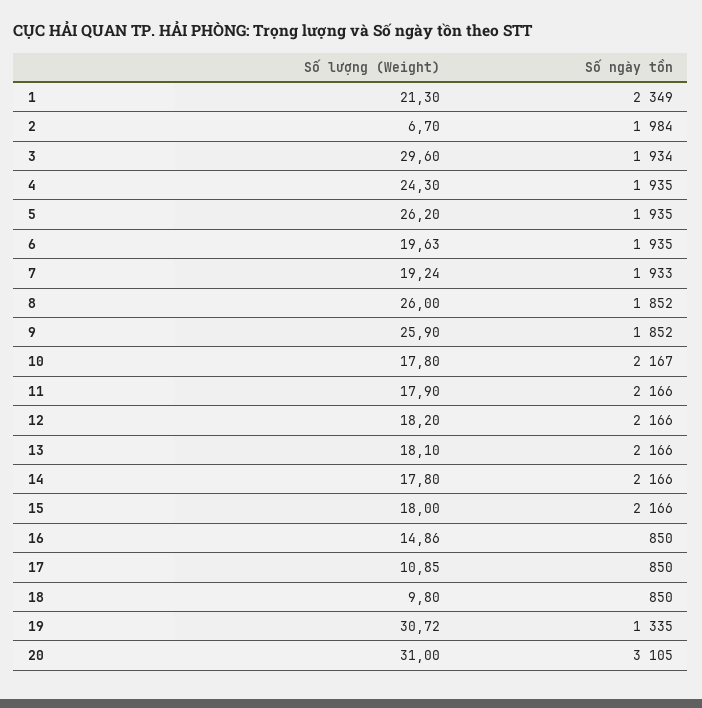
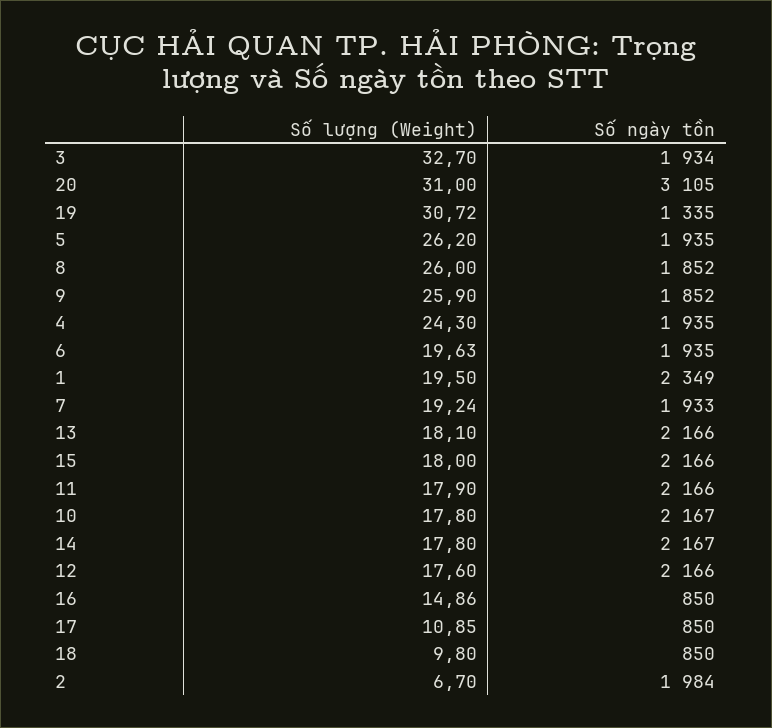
  {
    "Số lượng (Weight)": {
-     "1": 21.3,
+     "1": 19.5,
      "2": 6.7,
-     "3": 29.6,
+     "3": 32.7,
      "4": 24.3,
      "5": 26.2,
      "6": 19.63,
      "7": 19.24,
      "8": 26,
      "9": 25.9,
      "10": 17.8,
      "11": 17.9,
-     "12": 18.2,
+     "12": 17.6,
      "13": 18.1,
      "14": 17.8,
      "15": 18,
      "16": 14.86,
      "17": 10.85,
      "18": 9.8,
      "19": 30.72,
      "20": 31
    },
    "Số ngày tồn": {
      "1": 2349,
      "2": 1984,
      "3": 1934,
      "4": 1935,
      "5": 1935,
      "6": 1935,
      "7": 1933,
      "8": 1852,
      "9": 1852,
      "10": 2167,
      "11": 2166,
      "12": 2166,
      "13": 2166,
-     "14": 2166,
+     "14": 2167,
      "15": 2166,
      "16": 850,
      "17": 850,
      "18": 850,
      "19": 1335,
      "20": 3105
    }
  }

